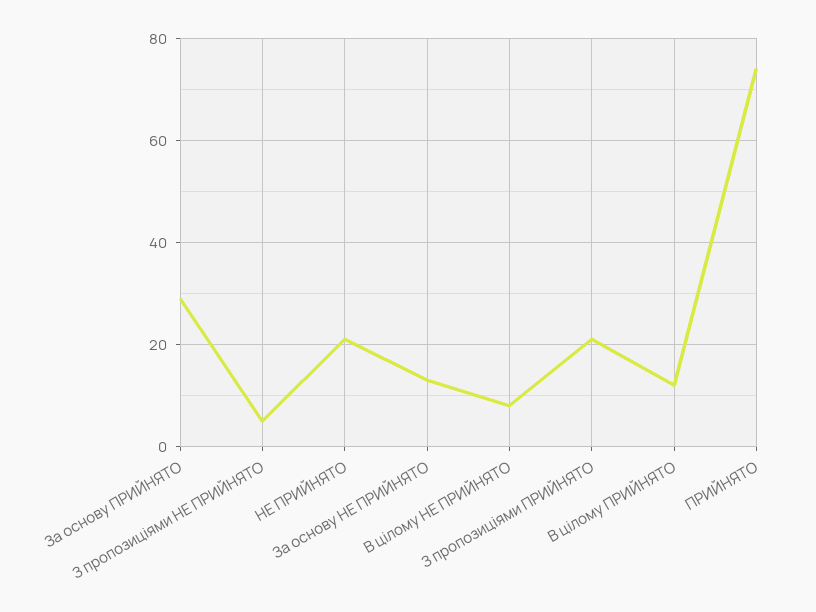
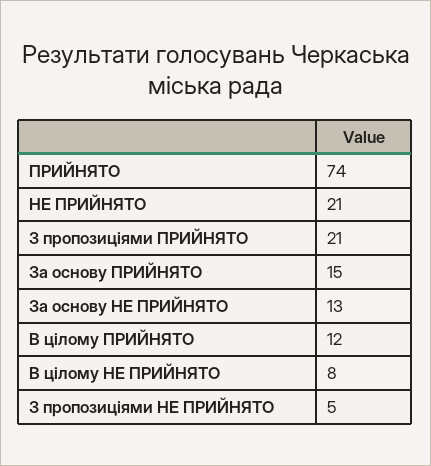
  {
-   "За основу ПРИЙНЯТО": 30,
+   "За основу ПРИЙНЯТО": 15,
    "З пропозиціями НЕ ПРИЙНЯТО": 5,
    "НЕ ПРИЙНЯТО": 21,
    "За основу НЕ ПРИЙНЯТО": 13,
    "В цілому НЕ ПРИЙНЯТО": 8,
    "З пропозиціями ПРИЙНЯТО": 21,
    "В цілому ПРИЙНЯТО": 12,
    "ПРИЙНЯТО": 74
  }

